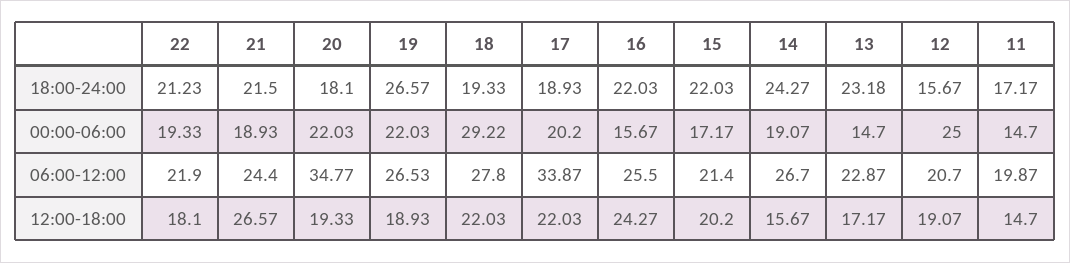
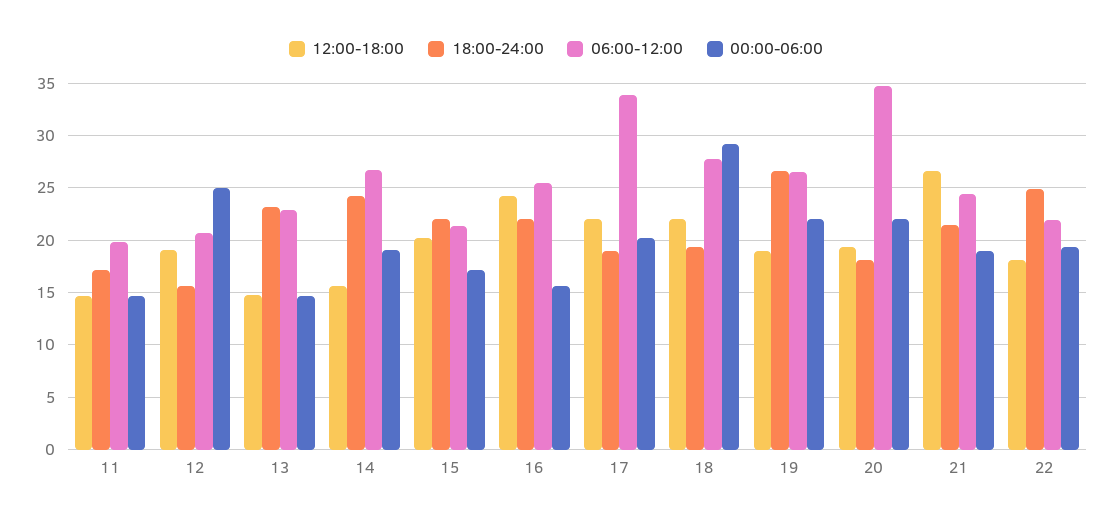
  {
    "18:00-24:00": {
-     "22": 21.23,
+     "22": 25,
      "21": 21.5,
      "20": 18.1,
      "19": 26.57,
      "18": 19.33,
      "17": 18.93,
      "16": 22.03,
      "15": 22.03,
      "14": 24.27,
      "13": 23.18,
      "12": 15.67,
      "11": 17.17
    },
    "00:00-06:00": {
      "22": 19.33,
      "21": 18.93,
      "20": 22.03,
      "19": 22.03,
      "18": 29.22,
      "17": 20.2,
      "16": 15.67,
      "15": 17.17,
      "14": 19.07,
      "13": 14.7,
      "12": 25,
      "11": 14.7
    },
    "06:00-12:00": {
      "22": 21.9,
      "21": 24.4,
      "20": 34.77,
      "19": 26.53,
      "18": 27.8,
      "17": 33.87,
      "16": 25.5,
      "15": 21.4,
      "14": 26.7,
      "13": 22.87,
      "12": 20.7,
      "11": 19.87
    },
    "12:00-18:00": {
      "22": 18.1,
      "21": 26.57,
      "20": 19.33,
      "19": 18.93,
      "18": 22.03,
      "17": 22.03,
      "16": 24.27,
      "15": 20.2,
      "14": 15.67,
-     "13": 17.17,
+     "13": 15,
      "12": 19.07,
      "11": 14.7
    }
  }

